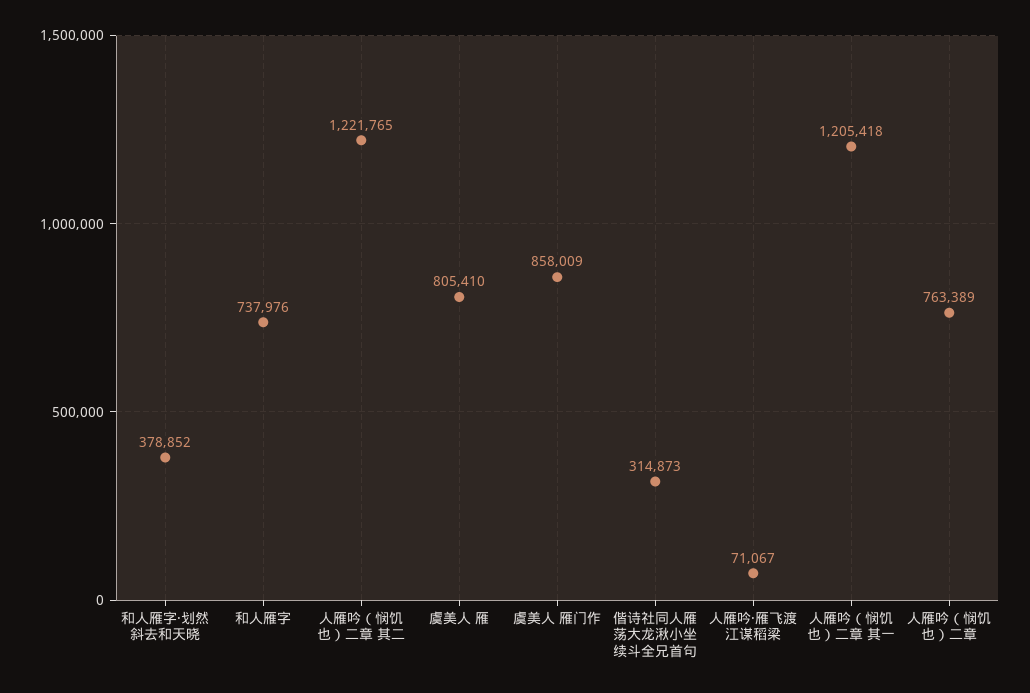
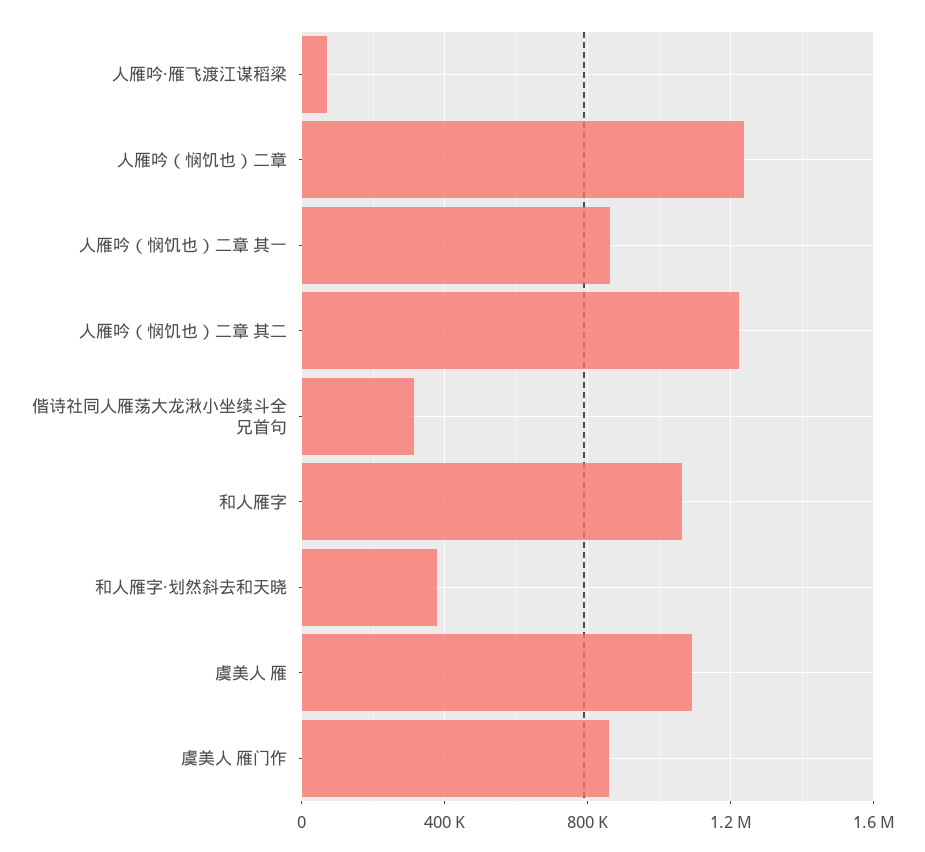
  {
    "和人雁字·划然斜去和天晓": 378852,
-   "和人雁字": 737976,
+   "和人雁字": 1050000,
    "人雁吟（悯饥也）二章 其二": 1221765,
-   "虞美人 雁": 805410,
+   "虞美人 雁": 1100000,
    "虞美人 雁门作": 858009,
    "偕诗社同人雁荡大龙湫小坐续斗全兄首句": 314873,
    "人雁吟·雁飞渡江谋稻梁": 71067,
-   "人雁吟（悯饥也）二章 其一": 1205418,
+   "人雁吟（悯饥也）二章 其一": 850000,
-   "人雁吟（悯饥也）二章": 763389
+   "人雁吟（悯饥也）二章": 1250000
  }

